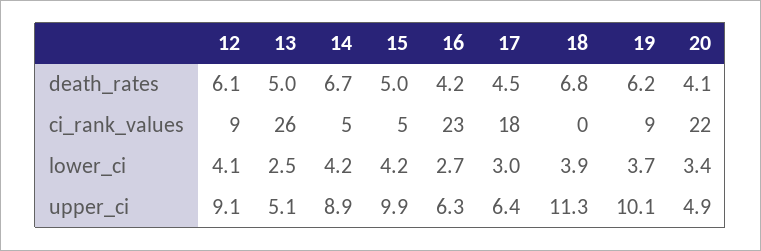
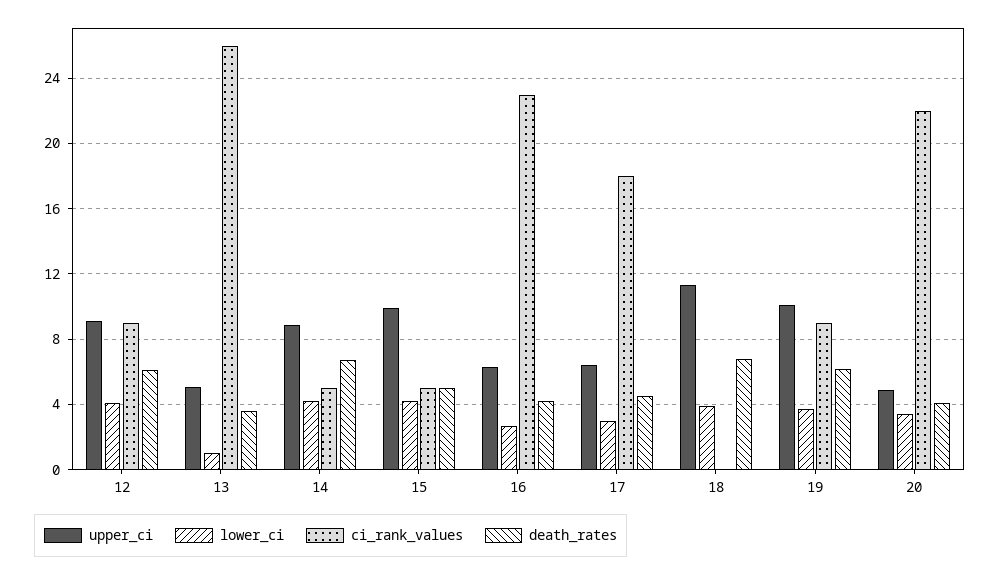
  {
    "death_rates": {
      "12": 6.1,
-     "13": 5,
+     "13": 3.5,
      "14": 6.7,
      "15": 5,
      "16": 4.2,
      "17": 4.5,
      "18": 6.8,
      "19": 6.2,
      "20": 4.1
    },
    "ci_rank_values": {
      "12": 9,
      "13": 26,
      "14": 5,
      "15": 5,
      "16": 23,
      "17": 18,
      "18": 0,
      "19": 9,
      "20": 22
    },
    "lower_ci": {
      "12": 4.1,
-     "13": 2.5,
+     "13": 1,
      "14": 4.2,
      "15": 4.2,
      "16": 2.7,
      "17": 3,
      "18": 3.9,
      "19": 3.7,
      "20": 3.4
    },
    "upper_ci": {
      "12": 9.1,
      "13": 5.1,
      "14": 8.9,
      "15": 9.9,
      "16": 6.3,
      "17": 6.4,
      "18": 11.3,
      "19": 10.1,
      "20": 4.9
    }
  }

